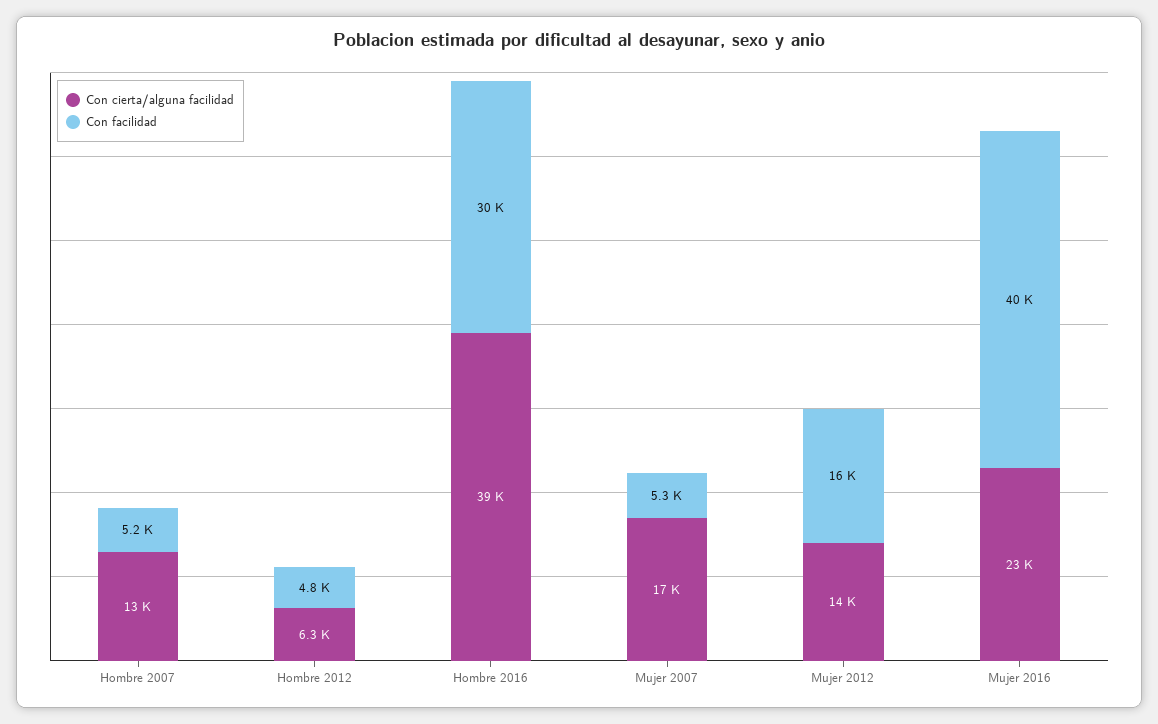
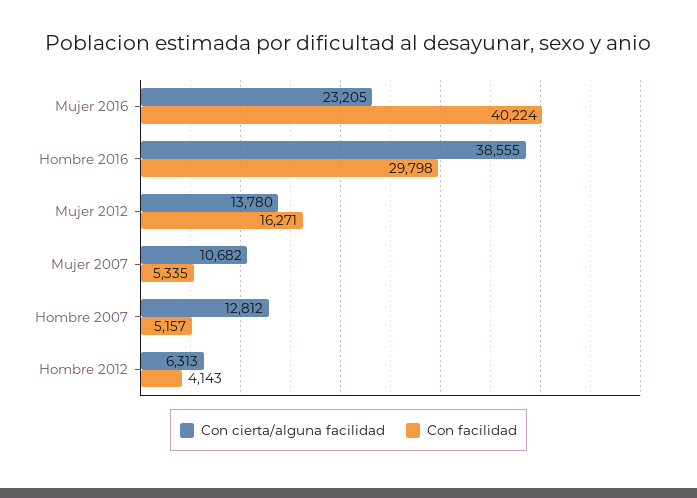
  {
    "Con cierta/alguna facilidad": {
      "Hombre 2007": 12812,
      "Hombre 2012": 6313,
      "Hombre 2016": 38555,
-     "Mujer 2007": 17000,
+     "Mujer 2007": 10682,
      "Mujer 2012": 13780,
      "Mujer 2016": 23205
    },
    "Con facilidad": {
      "Hombre 2007": 5157,
-     "Hombre 2012": 4800,
+     "Hombre 2012": 4143,
      "Hombre 2016": 29798,
      "Mujer 2007": 5335,
      "Mujer 2012": 16271,
      "Mujer 2016": 40224
    }
  }

